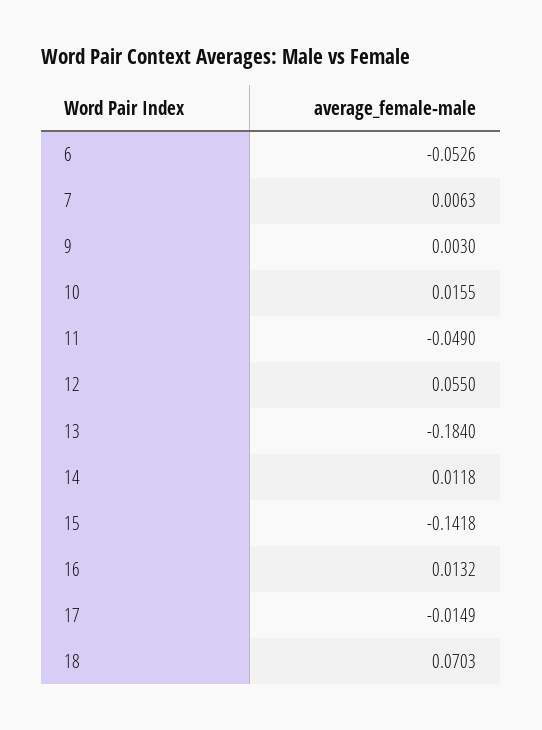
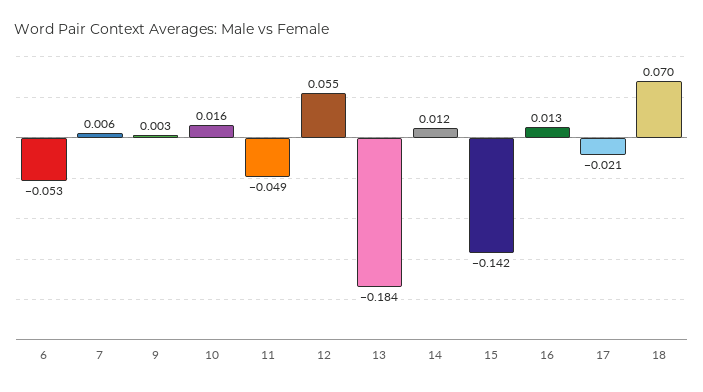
  {
    "6": -0.0526,
    "7": 0.0063,
    "9": 0.003,
    "10": 0.0155,
    "11": -0.049,
    "12": 0.055,
    "13": -0.184,
    "14": 0.0118,
    "15": -0.1418,
    "16": 0.0132,
-   "17": -0.0149,
+   "17": -0.021,
    "18": 0.0703
  }

